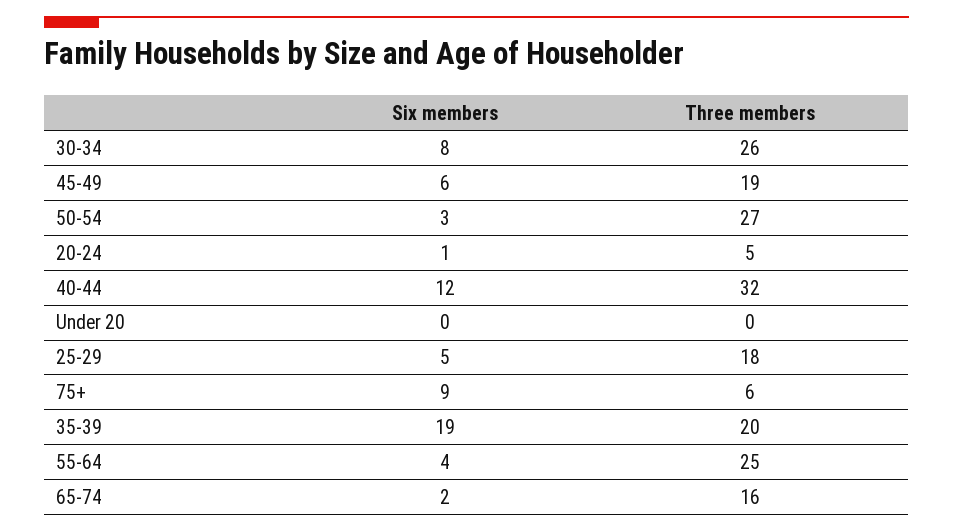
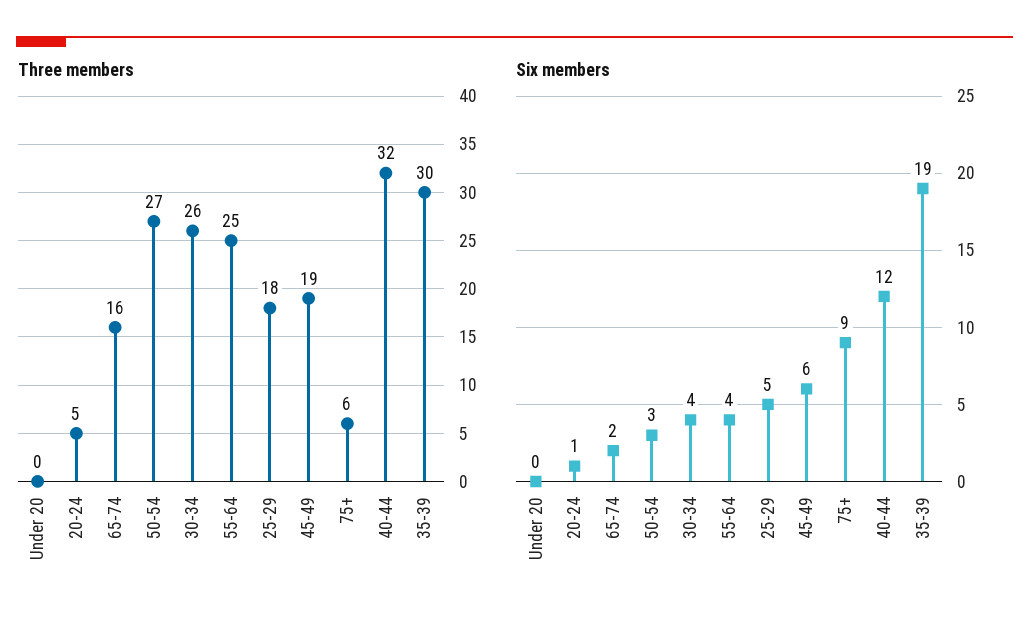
  {
    "Six members": {
-     "30-34": 8,
+     "30-34": 4,
      "45-49": 6,
      "50-54": 3,
      "20-24": 1,
      "40-44": 12,
      "Under 20": 0,
      "25-29": 5,
      "75+": 9,
      "35-39": 19,
      "55-64": 4,
      "65-74": 2
    },
    "Three members": {
      "30-34": 26,
      "45-49": 19,
      "50-54": 27,
      "20-24": 5,
      "40-44": 32,
      "Under 20": 0,
      "25-29": 18,
      "75+": 6,
-     "35-39": 20,
+     "35-39": 30,
      "55-64": 25,
      "65-74": 16
    }
  }

